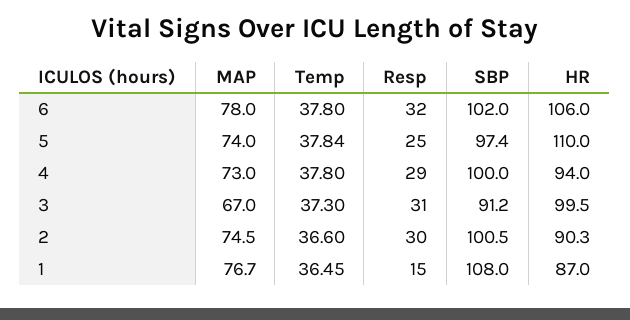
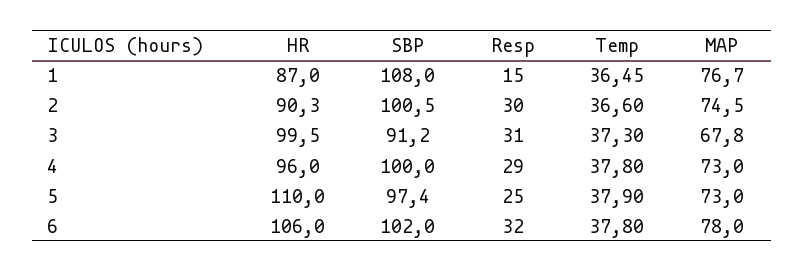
  {
    "MAP": {
      "6": 78,
-     "5": 74,
+     "5": 73,
      "4": 73,
-     "3": 67,
+     "3": 67.8,
      "2": 74.5,
      "1": 76.7
    },
    "Temp": {
      "6": 37.8,
-     "5": 37.84,
+     "5": 37.9,
      "4": 37.8,
      "3": 37.3,
      "2": 36.6,
      "1": 36.45
    },
    "Resp": {
      "6": 32,
      "5": 25,
      "4": 29,
      "3": 31,
      "2": 30,
      "1": 15
    },
    "SBP": {
      "6": 102,
      "5": 97.4,
      "4": 100,
      "3": 91.2,
      "2": 100.5,
      "1": 108
    },
    "HR": {
      "6": 106,
      "5": 110,
-     "4": 94,
+     "4": 96,
      "3": 99.5,
      "2": 90.3,
      "1": 87
    }
  }

